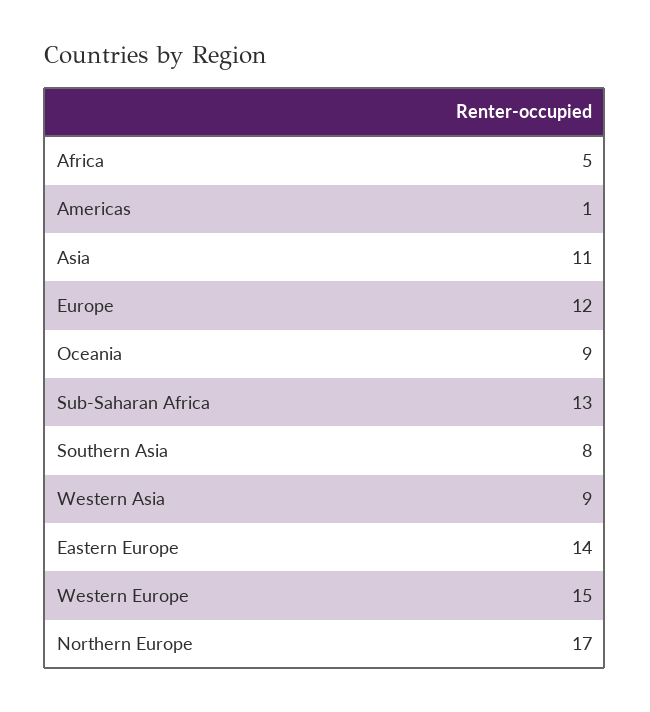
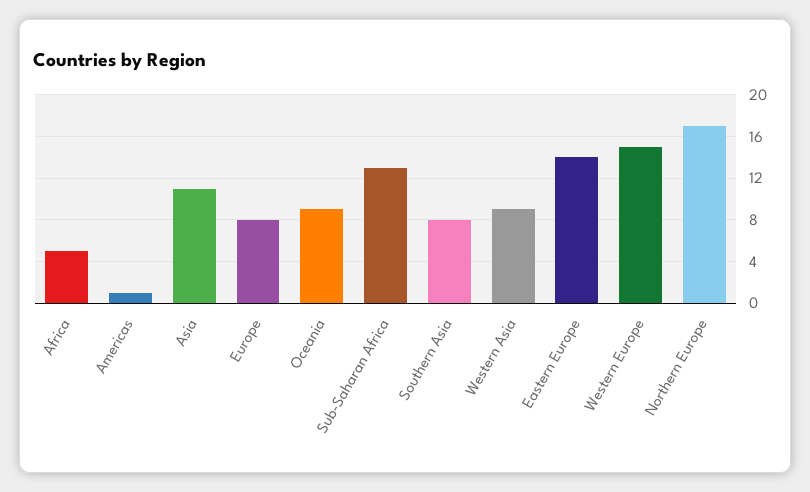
  {
    "Africa": 5,
    "Americas": 1,
    "Asia": 11,
-   "Europe": 12,
+   "Europe": 8,
    "Oceania": 9,
    "Sub-Saharan Africa": 13,
    "Southern Asia": 8,
    "Western Asia": 9,
    "Eastern Europe": 14,
    "Western Europe": 15,
    "Northern Europe": 17
  }

